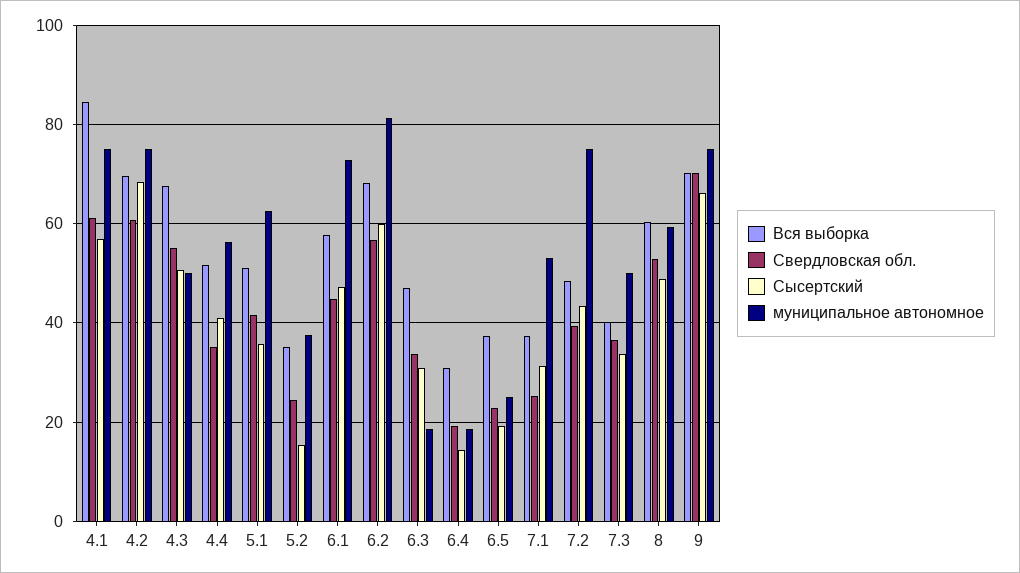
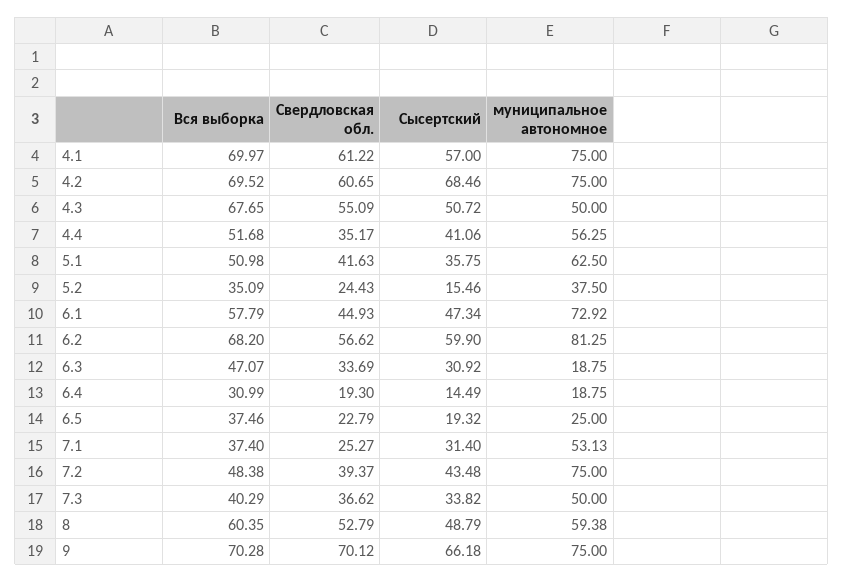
  {
    "Вся выборка": {
-     "4.1": 84,
+     "4.1": 69.97,
      "4.2": 69.52,
      "4.3": 67.65,
      "4.4": 51.68,
      "5.1": 50.98,
      "5.2": 35.09,
      "6.1": 57.79,
      "6.2": 68.2,
      "6.3": 47.07,
      "6.4": 30.99,
      "6.5": 37.46,
      "7.1": 37.4,
      "7.2": 48.38,
      "7.3": 40.29,
      "8": 60.35,
      "9": 70.28
    },
    "Свердловская обл.": {
      "4.1": 61.22,
      "4.2": 60.65,
      "4.3": 55.09,
      "4.4": 35.17,
      "5.1": 41.63,
      "5.2": 24.43,
      "6.1": 44.93,
      "6.2": 56.62,
      "6.3": 33.69,
      "6.4": 19.3,
      "6.5": 22.79,
      "7.1": 25.27,
      "7.2": 39.37,
      "7.3": 36.62,
      "8": 52.79,
      "9": 70.12
    },
    "Сысертский": {
      "4.1": 57,
      "4.2": 68.46,
      "4.3": 50.72,
      "4.4": 41.06,
      "5.1": 35.75,
      "5.2": 15.46,
      "6.1": 47.34,
      "6.2": 59.9,
      "6.3": 30.92,
      "6.4": 14.49,
      "6.5": 19.32,
      "7.1": 31.4,
      "7.2": 43.48,
      "7.3": 33.82,
      "8": 48.79,
      "9": 66.18
    },
    "муниципальное автономное": {
      "4.1": 75,
      "4.2": 75,
      "4.3": 50,
      "4.4": 56.25,
      "5.1": 62.5,
      "5.2": 37.5,
      "6.1": 72.92,
      "6.2": 81.25,
      "6.3": 18.75,
      "6.4": 18.75,
      "6.5": 25,
      "7.1": 53.13,
      "7.2": 75,
      "7.3": 50,
      "8": 59.38,
      "9": 75
    }
  }

